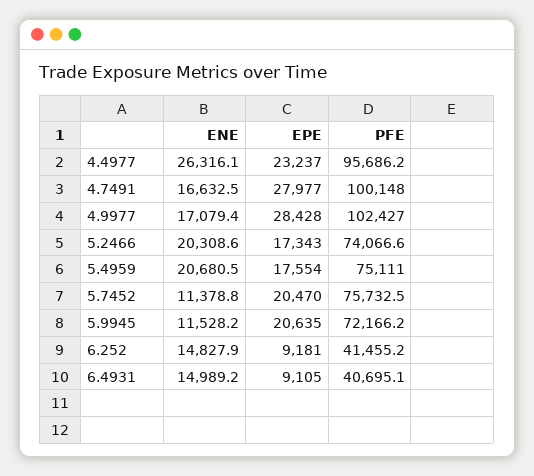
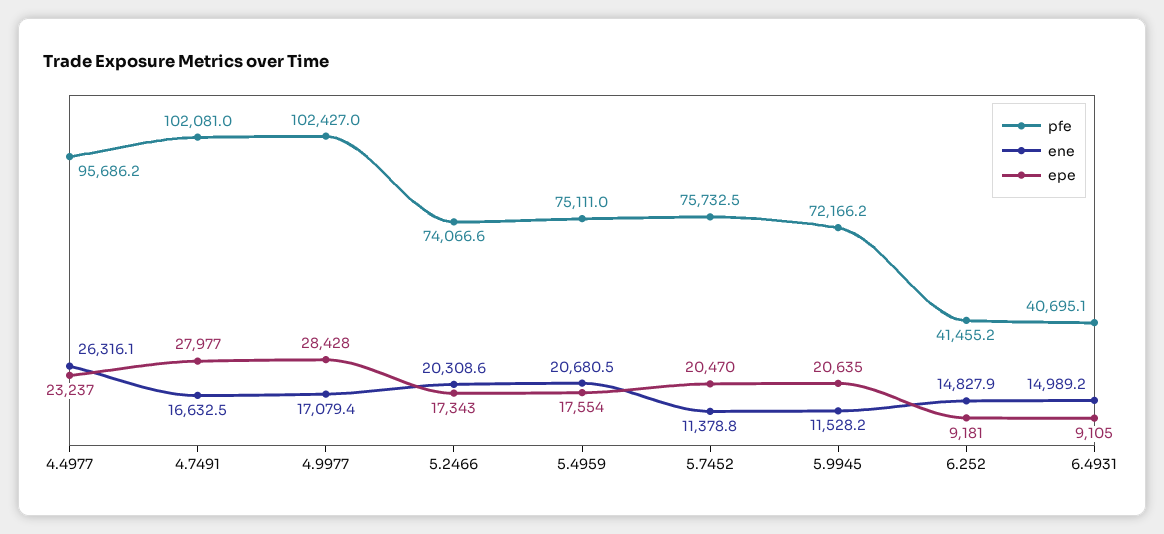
  {
    "ENE": {
      "4.4977": 26316.1,
      "4.7491": 16632.5,
      "4.9977": 17079.4,
      "5.2466": 20308.6,
      "5.4959": 20680.5,
      "5.7452": 11378.8,
      "5.9945": 11528.2,
      "6.252": 14827.9,
      "6.4931": 14989.2
    },
    "EPE": {
      "4.4977": 23237,
      "4.7491": 27977,
      "4.9977": 28428,
      "5.2466": 17343,
      "5.4959": 17554,
      "5.7452": 20470,
      "5.9945": 20635,
      "6.252": 9181,
      "6.4931": 9105
    },
    "PFE": {
      "4.4977": 95686.2,
-     "4.7491": 100148,
+     "4.7491": 102081,
      "4.9977": 102427,
      "5.2466": 74066.6,
      "5.4959": 75111,
      "5.7452": 75732.5,
      "5.9945": 72166.2,
      "6.252": 41455.2,
      "6.4931": 40695.1
    }
  }

